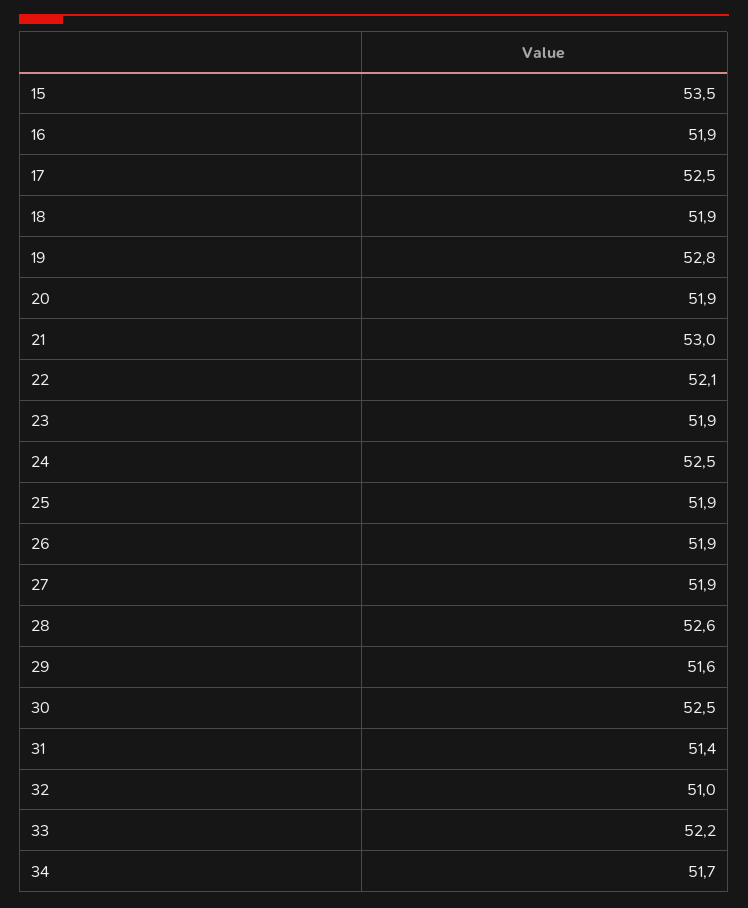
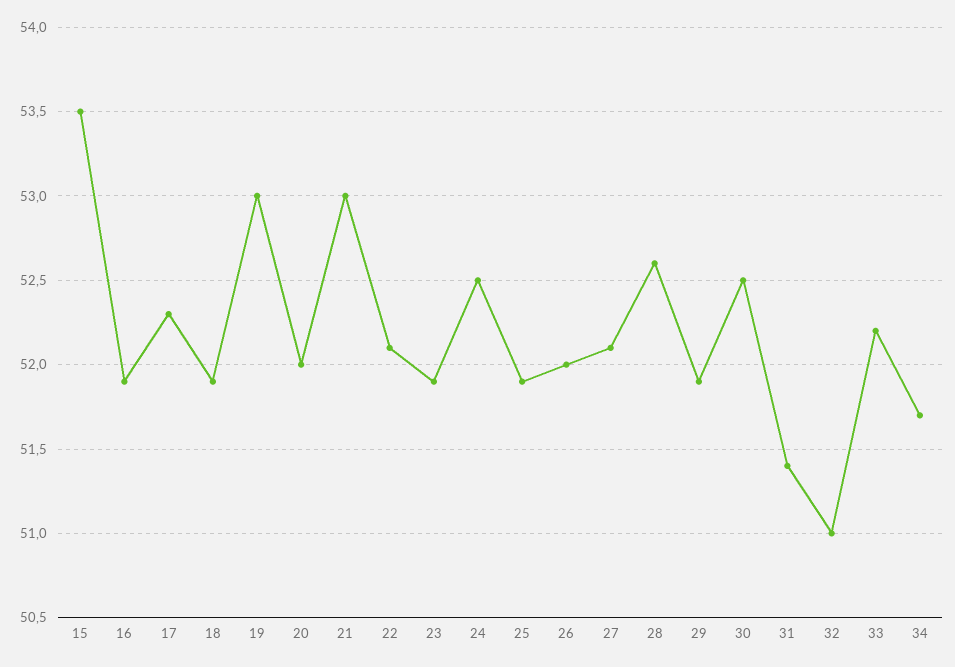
  {
    "15": 53.5,
    "16": 51.9,
-   "17": 52.5,
+   "17": 52.3,
    "18": 51.9,
-   "19": 52.8,
+   "19": 53,
-   "20": 51.9,
+   "20": 52,
    "21": 53,
    "22": 52.1,
    "23": 51.9,
    "24": 52.5,
    "25": 51.9,
-   "26": 51.9,
+   "26": 52,
-   "27": 51.9,
+   "27": 52.1,
    "28": 52.6,
-   "29": 51.6,
+   "29": 51.9,
    "30": 52.5,
    "31": 51.4,
    "32": 51,
    "33": 52.2,
    "34": 51.7
  }

